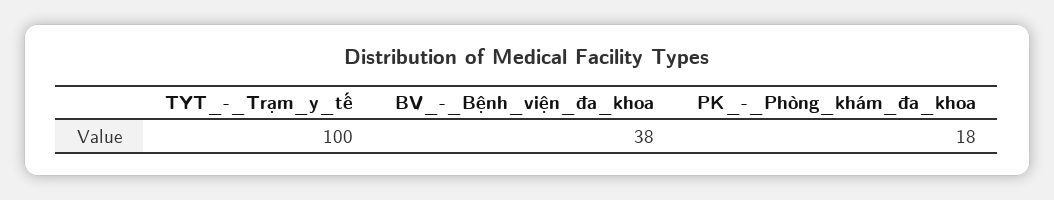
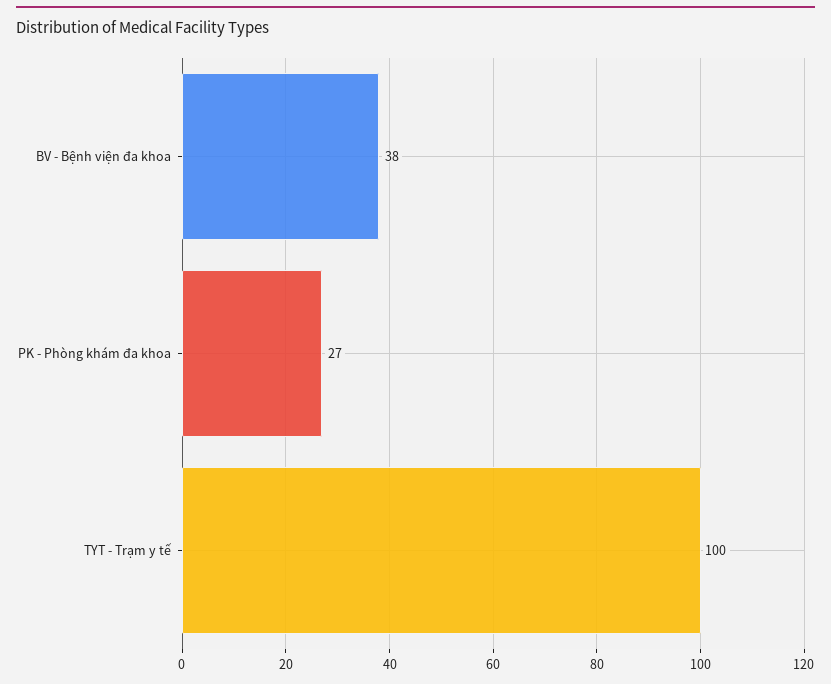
  {
    "TYT_-_Trạm_y_tế": 100,
    "BV_-_Bệnh_viện_đa_khoa": 38,
-   "PK_-_Phòng_khám_đa_khoa": 18
+   "PK_-_Phòng_khám_đa_khoa": 27
  }

